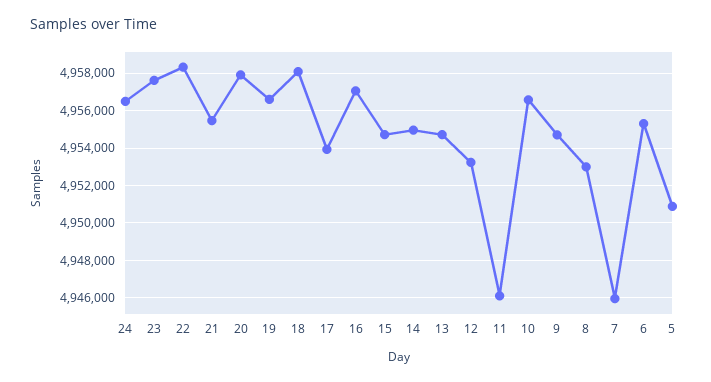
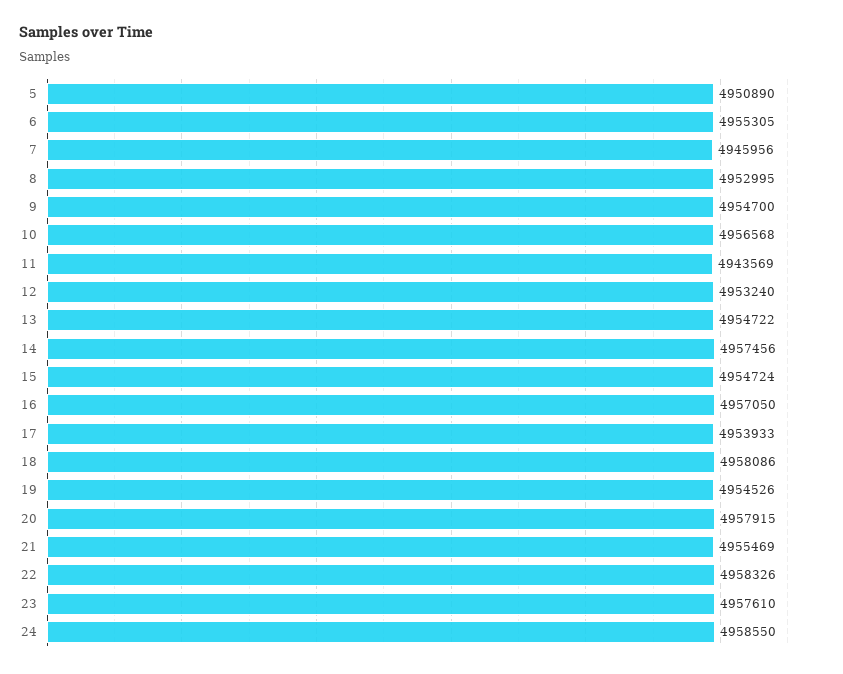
  {
-   "24": 4956500,
+   "24": 4958550,
    "23": 4957610,
    "22": 4958326,
    "21": 4955469,
    "20": 4957915,
-   "19": 4956500,
+   "19": 4954526,
    "18": 4958086,
    "17": 4953933,
    "16": 4957050,
    "15": 4954724,
-   "14": 4955000,
+   "14": 4957456,
    "13": 4954722,
    "12": 4953240,
-   "11": 4946000,
+   "11": 4943569,
    "10": 4956568,
    "9": 4954700,
    "8": 4952995,
    "7": 4945956,
    "6": 4955305,
    "5": 4950890
  }

